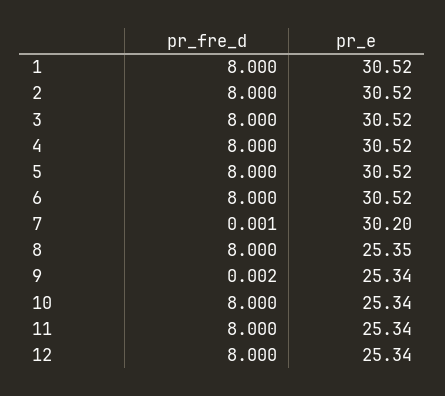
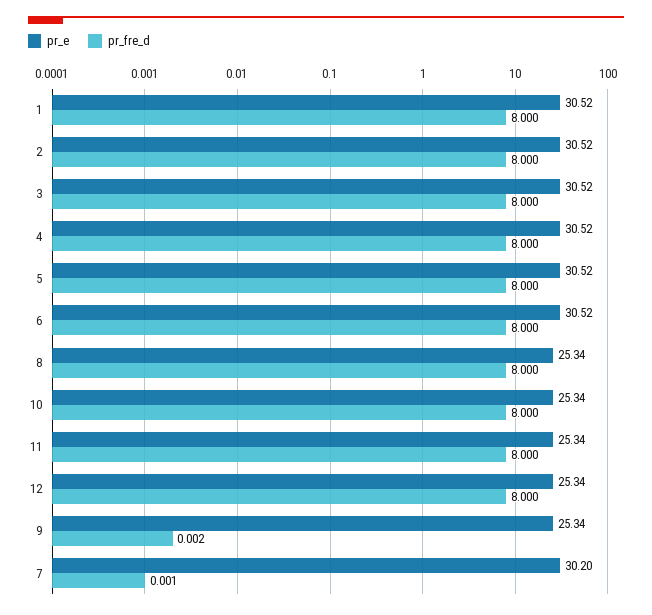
  {
    "pr_fre_d": {
      "1": 8,
      "2": 8,
      "3": 8,
      "4": 8,
      "5": 8,
      "6": 8,
      "7": 0.001,
      "8": 8,
      "9": 0.002,
      "10": 8,
      "11": 8,
      "12": 8
    },
    "pr_e": {
      "1": 30.52,
      "2": 30.52,
      "3": 30.52,
      "4": 30.52,
      "5": 30.52,
      "6": 30.52,
      "7": 30.2,
-     "8": 25.35,
+     "8": 25.34,
      "9": 25.34,
      "10": 25.34,
      "11": 25.34,
      "12": 25.34
    }
  }

